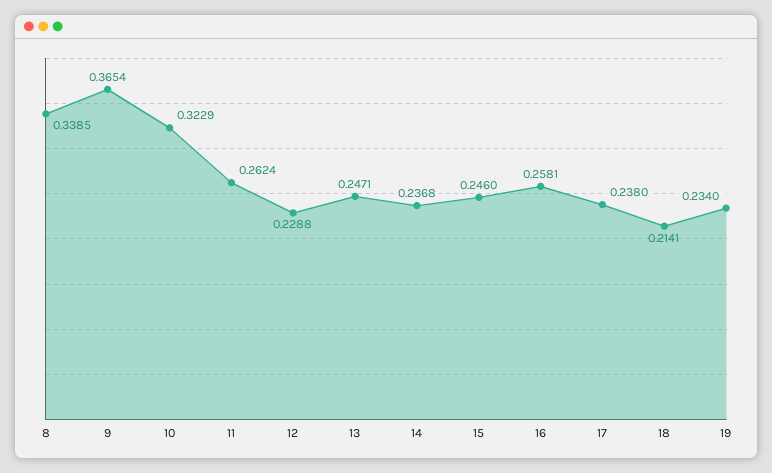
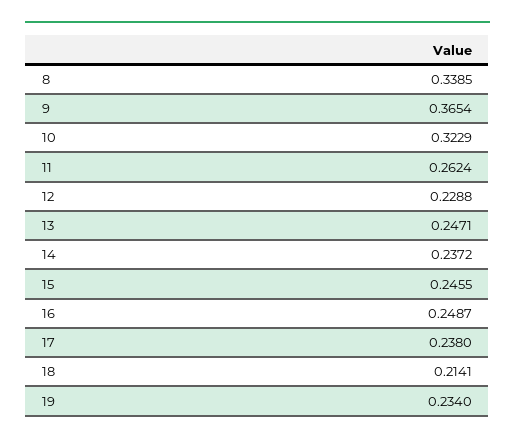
  {
    "8": 0.3385,
    "9": 0.3654,
    "10": 0.3229,
    "11": 0.2624,
    "12": 0.2288,
    "13": 0.2471,
-   "14": 0.2368,
+   "14": 0.2372,
-   "15": 0.246,
+   "15": 0.2455,
-   "16": 0.2581,
+   "16": 0.2487,
    "17": 0.238,
    "18": 0.2141,
    "19": 0.234
  }

